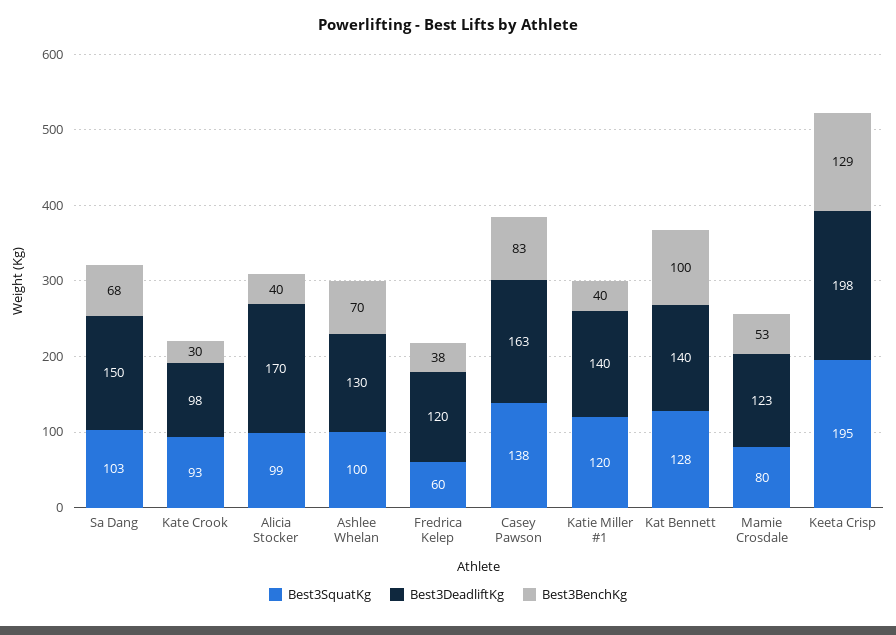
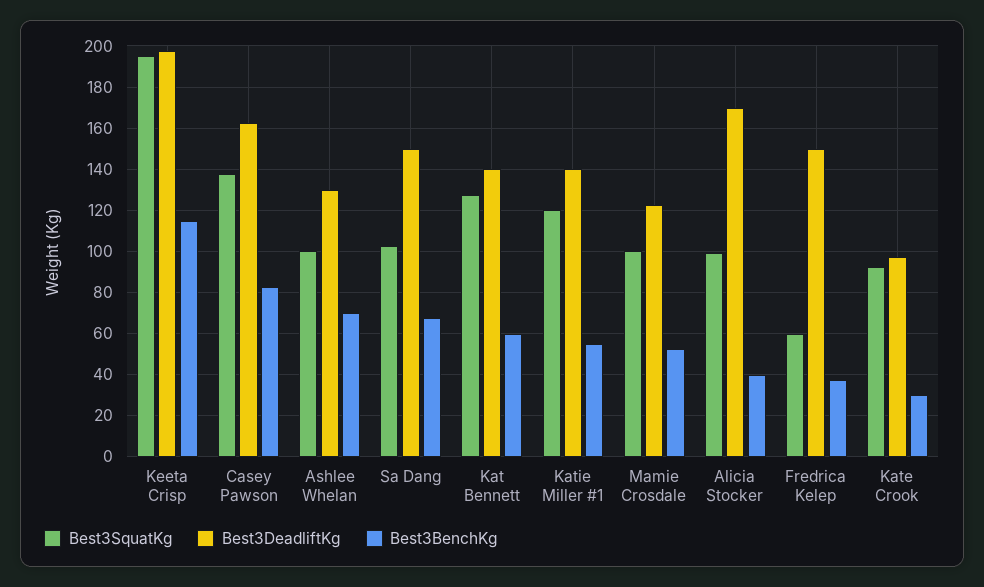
  {
    "Best3SquatKg": {
      "Sa Dang": 103,
      "Kate Crook": 93,
      "Alicia Stocker": 99,
      "Ashlee Whelan": 100,
      "Fredrica Kelep": 60,
      "Casey Pawson": 138,
      "Katie Miller #1": 120,
      "Kat Bennett": 128,
-     "Mamie Crosdale": 80,
+     "Mamie Crosdale": 100,
      "Keeta Crisp": 195
    },
    "Best3DeadliftKg": {
      "Sa Dang": 150,
      "Kate Crook": 98,
      "Alicia Stocker": 170,
      "Ashlee Whelan": 130,
-     "Fredrica Kelep": 120,
+     "Fredrica Kelep": 150,
      "Casey Pawson": 163,
      "Katie Miller #1": 140,
      "Kat Bennett": 140,
      "Mamie Crosdale": 123,
      "Keeta Crisp": 198
    },
    "Best3BenchKg": {
      "Sa Dang": 68,
      "Kate Crook": 30,
      "Alicia Stocker": 40,
      "Ashlee Whelan": 70,
      "Fredrica Kelep": 38,
      "Casey Pawson": 83,
-     "Katie Miller #1": 40,
+     "Katie Miller #1": 55,
-     "Kat Bennett": 100,
+     "Kat Bennett": 60,
      "Mamie Crosdale": 53,
-     "Keeta Crisp": 129
+     "Keeta Crisp": 115
    }
  }

